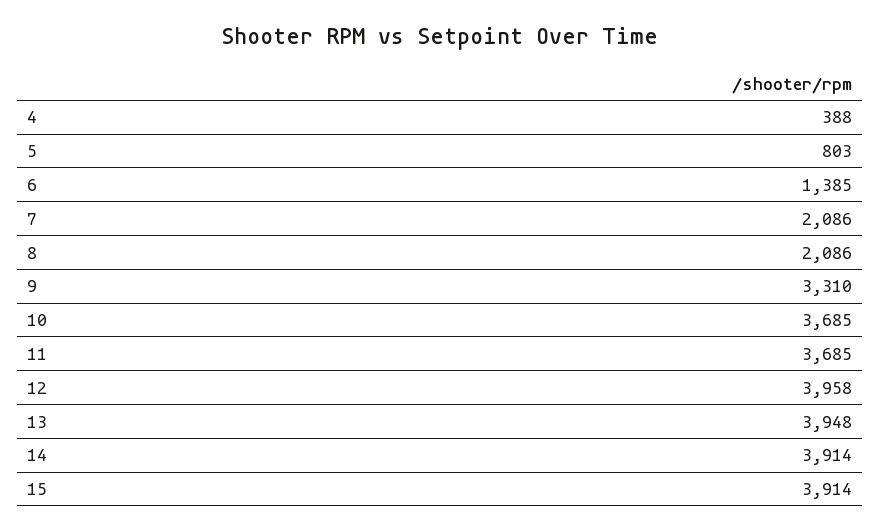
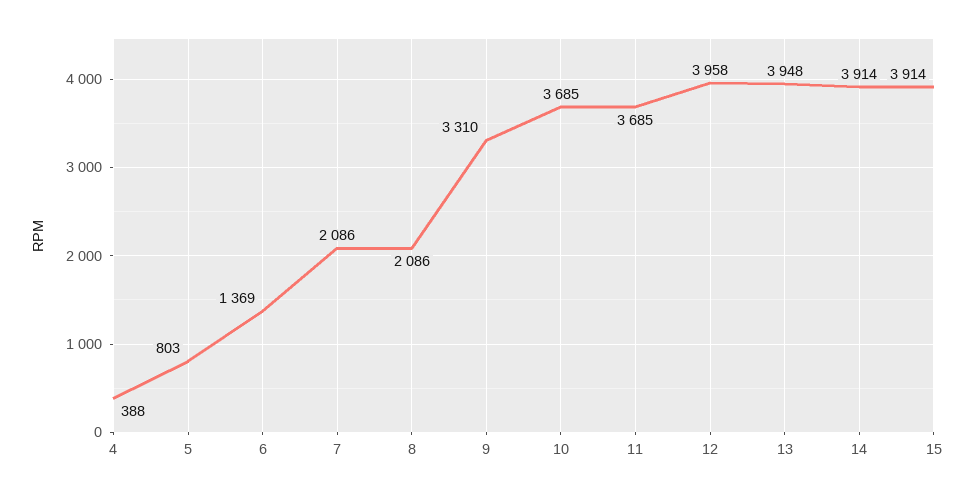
  {
    "4": 388,
    "5": 803,
-   "6": 1385,
+   "6": 1369,
    "7": 2086,
    "8": 2086,
    "9": 3310,
    "10": 3685,
    "11": 3685,
    "12": 3958,
    "13": 3948,
    "14": 3914,
    "15": 3914
  }

